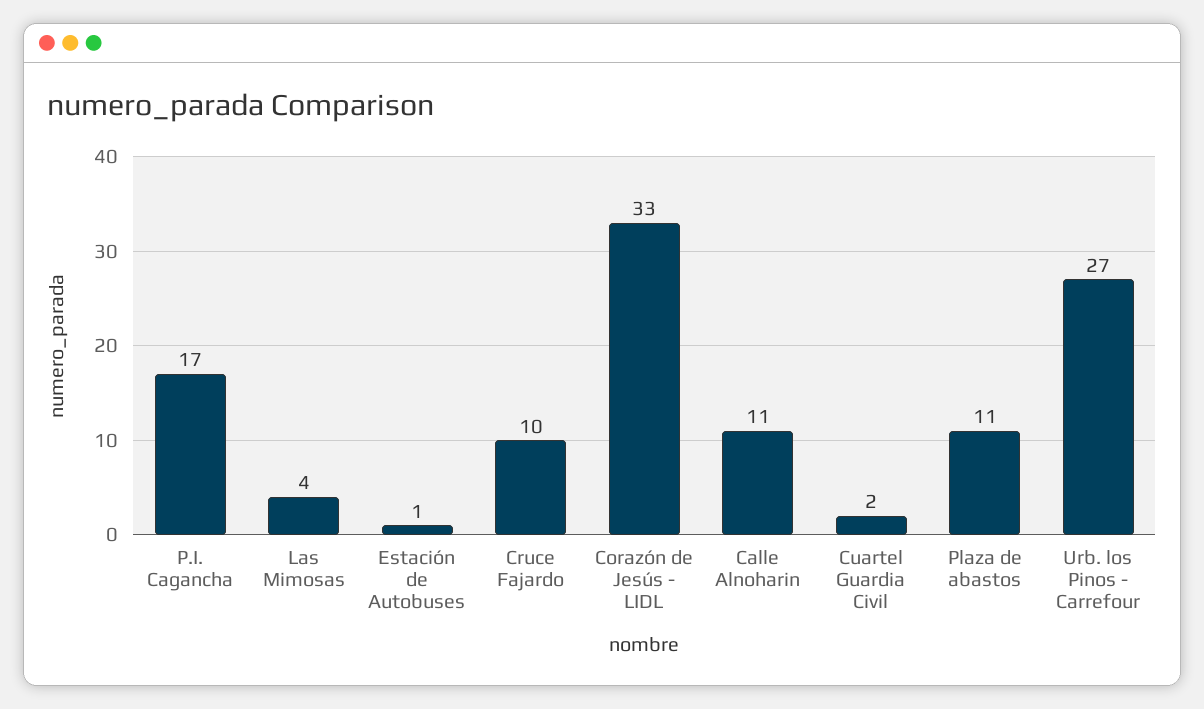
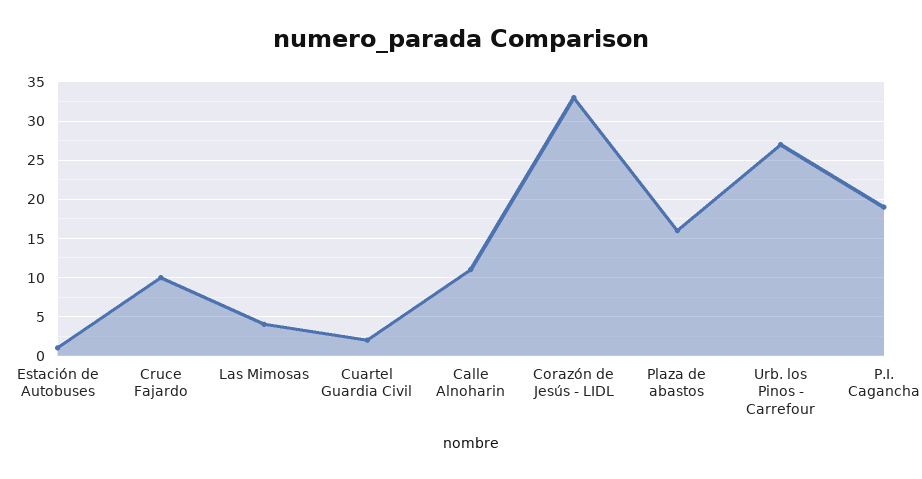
  {
-   "P.I. Cagancha": 17,
+   "P.I. Cagancha": 19,
    "Las Mimosas": 4,
    "Estación de Autobuses": 1,
    "Cruce Fajardo": 10,
    "Corazón de Jesús - LIDL": 33,
    "Calle Alnoharin": 11,
    "Cuartel Guardia Civil": 2,
-   "Plaza de abastos": 11,
+   "Plaza de abastos": 16,
    "Urb. los Pinos - Carrefour": 27
  }

